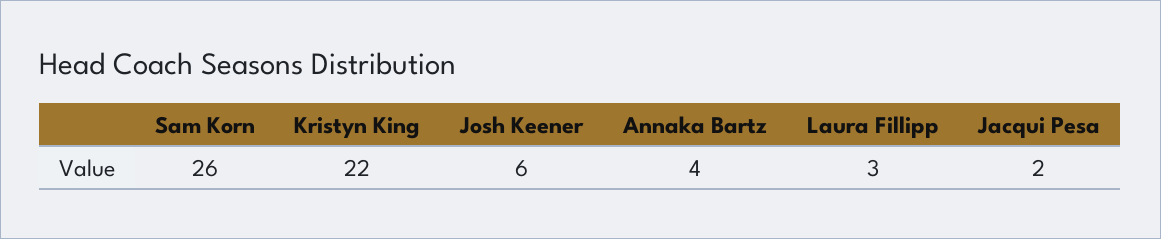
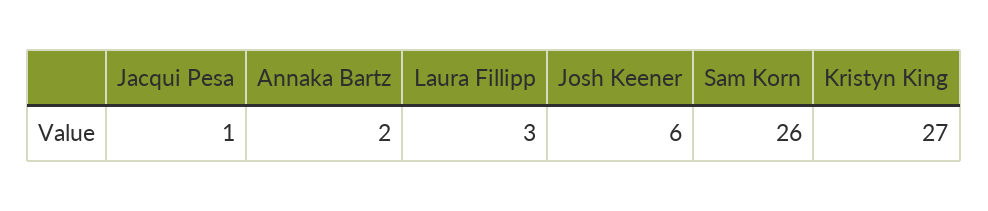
  {
    "Sam Korn": 26,
-   "Kristyn King": 22,
+   "Kristyn King": 27,
    "Josh Keener": 6,
-   "Annaka Bartz": 4,
+   "Annaka Bartz": 2,
    "Laura Fillipp": 3,
-   "Jacqui Pesa": 2
+   "Jacqui Pesa": 1
  }

